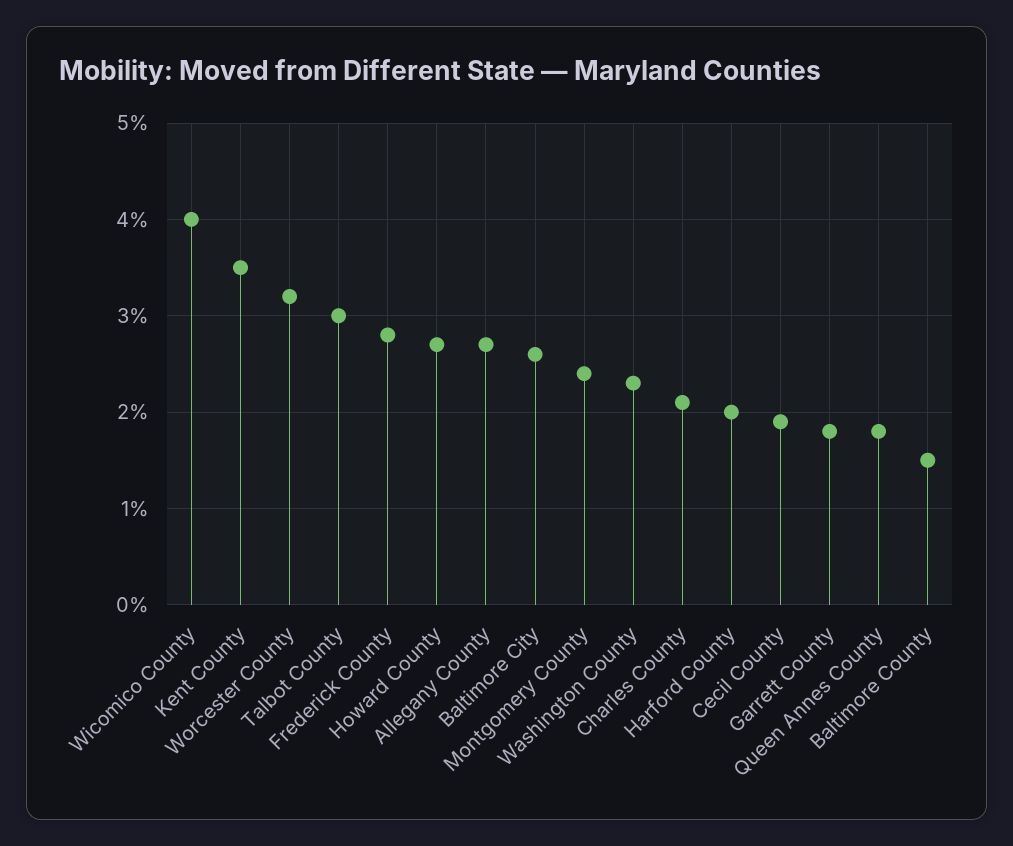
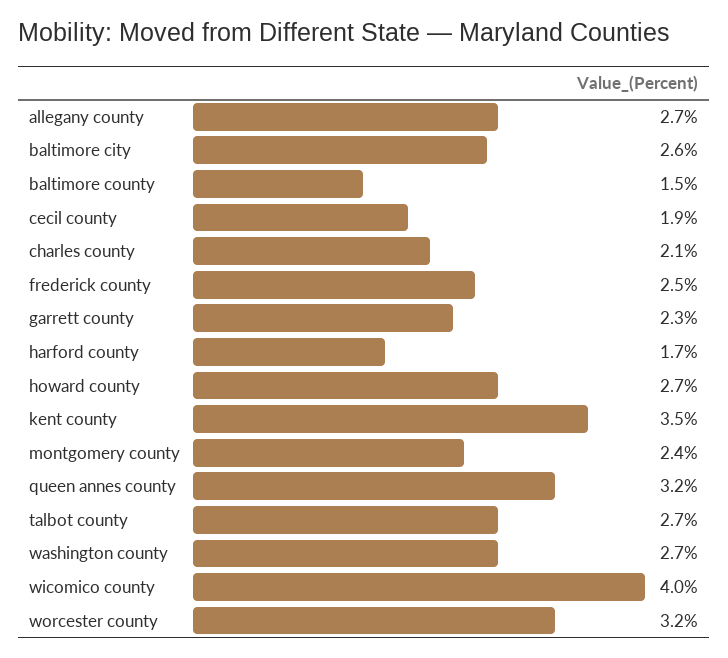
  {
    "Wicomico County": 4,
    "Kent County": 3.5,
    "Worcester County": 3.2,
-   "Talbot County": 3,
+   "Talbot County": 2.7,
-   "Frederick County": 2.8,
+   "Frederick County": 2.5,
    "Howard County": 2.7,
    "Allegany County": 2.7,
    "Baltimore City": 2.6,
    "Montgomery County": 2.4,
-   "Washington County": 2.3,
+   "Washington County": 2.7,
    "Charles County": 2.1,
-   "Harford County": 2,
+   "Harford County": 1.7,
    "Cecil County": 1.9,
-   "Garrett County": 1.8,
+   "Garrett County": 2.3,
-   "Queen Annes County": 1.8,
+   "Queen Annes County": 3.2,
    "Baltimore County": 1.5
  }

